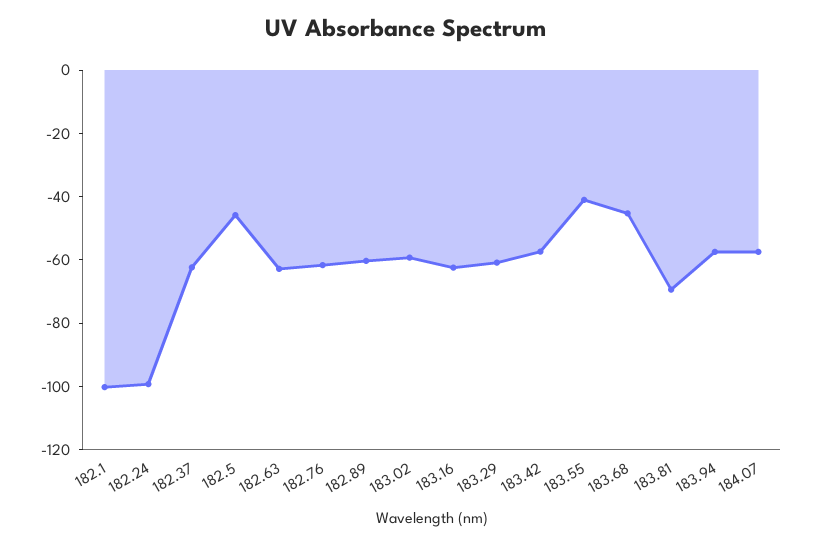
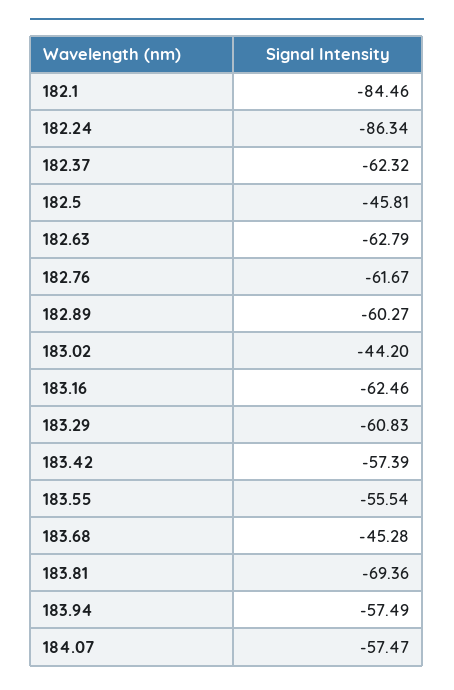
  {
-   "182.1": -100,
+   "182.1": -84.46,
-   "182.24": -100,
+   "182.24": -86.34,
    "182.37": -62.32,
    "182.5": -45.81,
    "182.63": -62.79,
    "182.76": -61.67,
    "182.89": -60.27,
-   "183.02": -60,
+   "183.02": -44.2,
    "183.16": -62.46,
    "183.29": -60.83,
    "183.42": -57.39,
-   "183.55": -40,
+   "183.55": -55.54,
    "183.68": -45.28,
    "183.81": -69.36,
    "183.94": -57.49,
    "184.07": -57.47
  }

